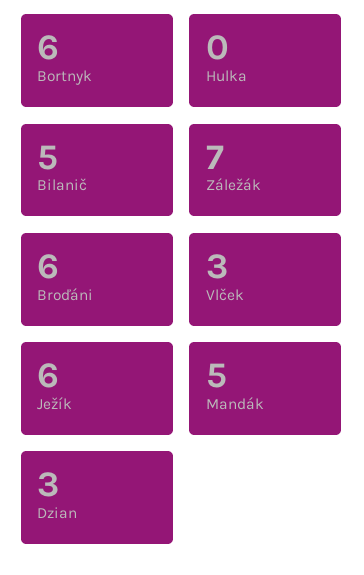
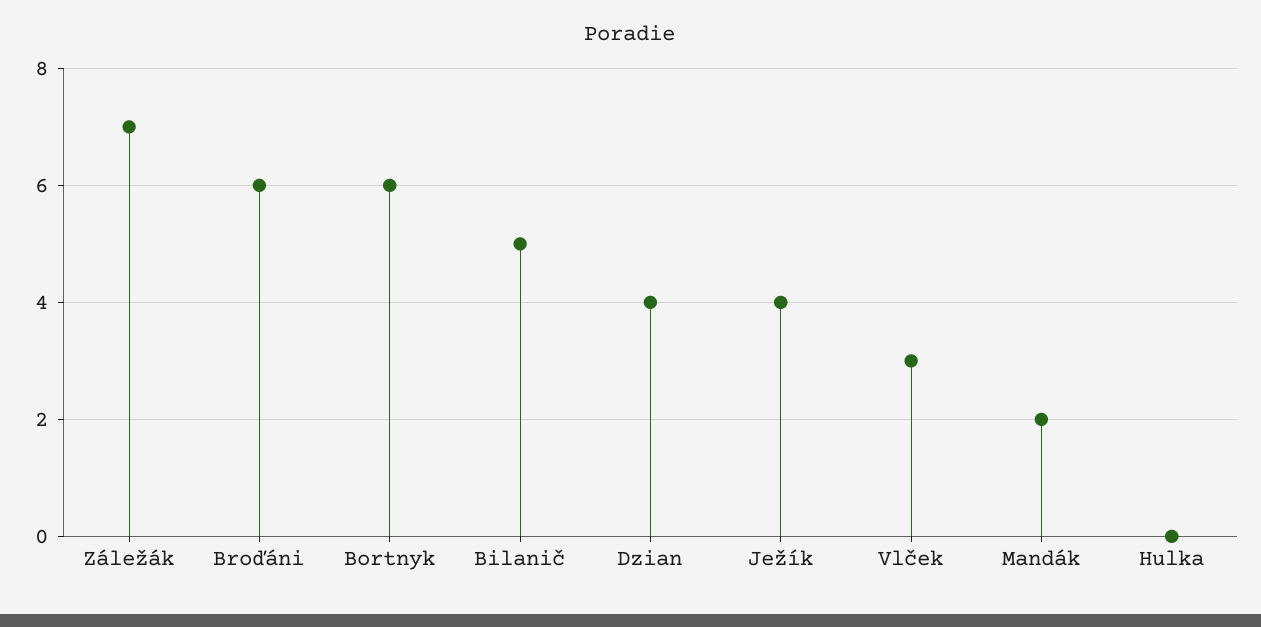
  {
    "Bortnyk": 6,
    "Hulka": 0,
    "Bilanič": 5,
    "Záležák": 7,
    "Broďáni": 6,
    "Vlček": 3,
-   "Ježík": 6,
+   "Ježík": 4,
-   "Mandák": 5,
+   "Mandák": 2,
-   "Dzian": 3
+   "Dzian": 4
  }

